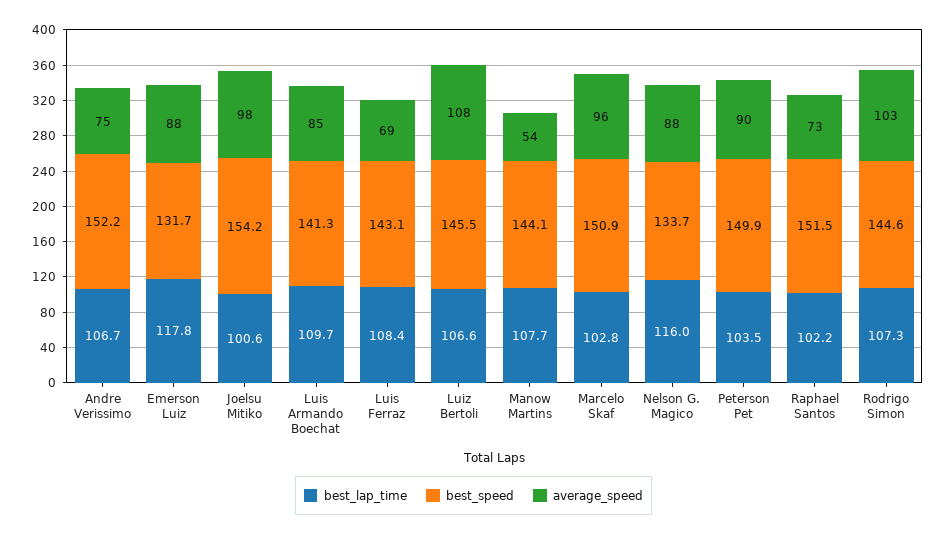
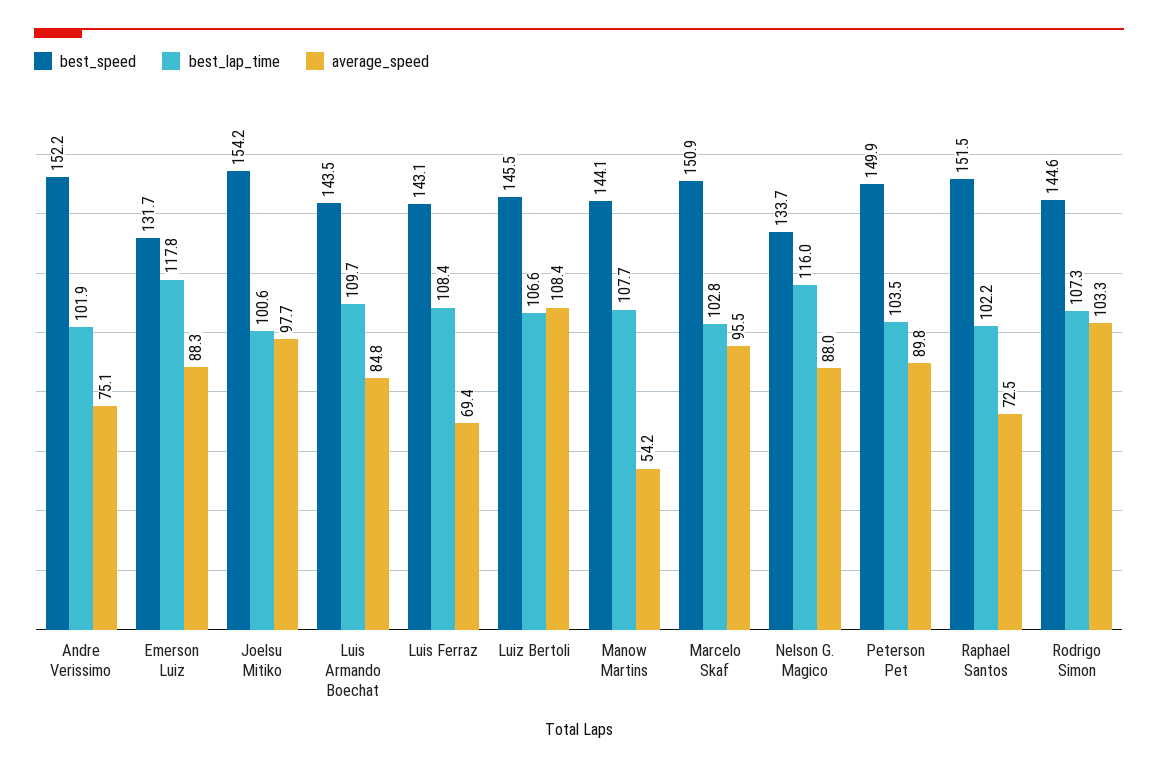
  {
    "best_lap_time": {
-     "Andre Verissimo": 106.7,
+     "Andre Verissimo": 101.9,
      "Emerson Luiz": 117.8,
      "Joelsu Mitiko": 100.6,
      "Luis Armando Boechat": 109.7,
      "Luis Ferraz": 108.4,
      "Luiz Bertoli": 106.6,
      "Manow Martins": 107.7,
      "Marcelo Skaf": 102.8,
      "Nelson G. Magico": 116,
      "Peterson Pet": 103.5,
      "Raphael Santos": 102.2,
      "Rodrigo Simon": 107.3
    },
    "best_speed": {
      "Andre Verissimo": 152.2,
      "Emerson Luiz": 131.7,
      "Joelsu Mitiko": 154.2,
-     "Luis Armando Boechat": 141.3,
+     "Luis Armando Boechat": 143.5,
      "Luis Ferraz": 143.1,
      "Luiz Bertoli": 145.5,
      "Manow Martins": 144.1,
      "Marcelo Skaf": 150.9,
      "Nelson G. Magico": 133.7,
      "Peterson Pet": 149.9,
      "Raphael Santos": 151.5,
      "Rodrigo Simon": 144.6
    },
    "average_speed": {
      "Andre Verissimo": 75.1,
      "Emerson Luiz": 88.3,
      "Joelsu Mitiko": 97.7,
      "Luis Armando Boechat": 84.8,
      "Luis Ferraz": 69.4,
      "Luiz Bertoli": 108.4,
      "Manow Martins": 54.2,
      "Marcelo Skaf": 95.5,
      "Nelson G. Magico": 88,
      "Peterson Pet": 89.8,
      "Raphael Santos": 72.5,
      "Rodrigo Simon": 103.3
    }
  }

